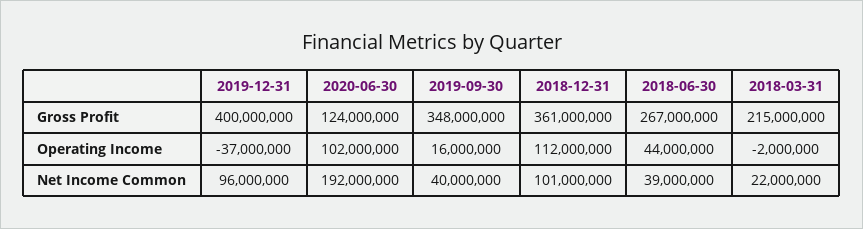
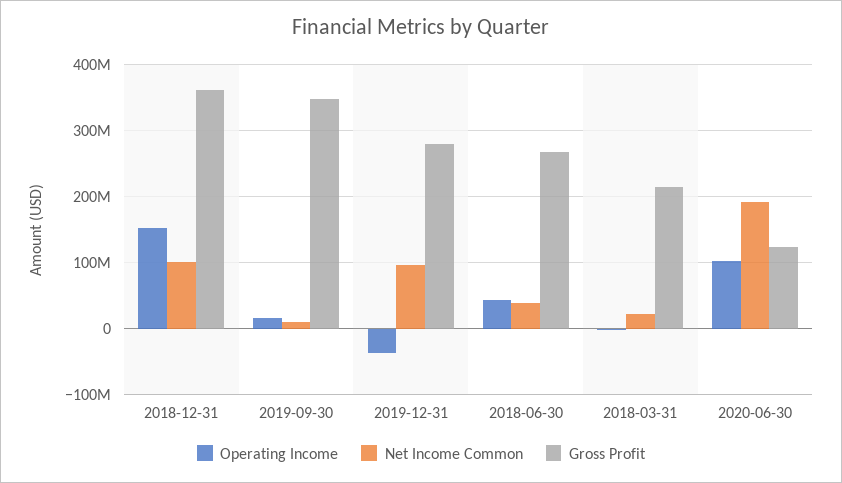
  {
    "Gross Profit": {
-     "2019-12-31": 400000000,
+     "2019-12-31": 280000000,
      "2020-06-30": 124000000,
      "2019-09-30": 348000000,
      "2018-12-31": 361000000,
      "2018-06-30": 267000000,
      "2018-03-31": 215000000
    },
    "Operating Income": {
      "2019-12-31": -37000000,
      "2020-06-30": 102000000,
      "2019-09-30": 16000000,
-     "2018-12-31": 112000000,
+     "2018-12-31": 150000000,
      "2018-06-30": 44000000,
      "2018-03-31": -2000000
    },
    "Net Income Common": {
      "2019-12-31": 96000000,
      "2020-06-30": 192000000,
-     "2019-09-30": 40000000,
+     "2019-09-30": 10000000,
      "2018-12-31": 101000000,
      "2018-06-30": 39000000,
      "2018-03-31": 22000000
    }
  }

